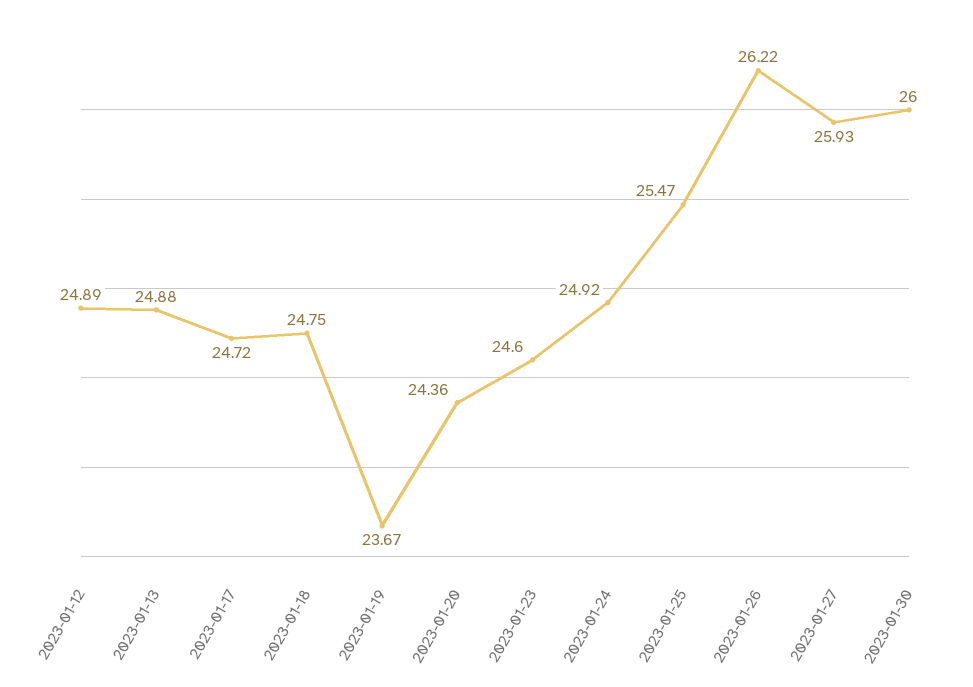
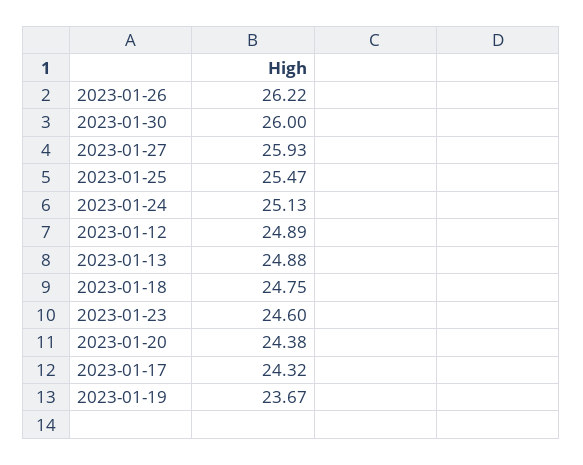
  {
    "2023-01-12": 24.89,
    "2023-01-13": 24.88,
-   "2023-01-17": 24.72,
+   "2023-01-17": 24.32,
    "2023-01-18": 24.75,
    "2023-01-19": 23.67,
-   "2023-01-20": 24.36,
+   "2023-01-20": 24.38,
    "2023-01-23": 24.6,
-   "2023-01-24": 24.92,
+   "2023-01-24": 25.13,
    "2023-01-25": 25.47,
    "2023-01-26": 26.22,
    "2023-01-27": 25.93,
    "2023-01-30": 26
  }

